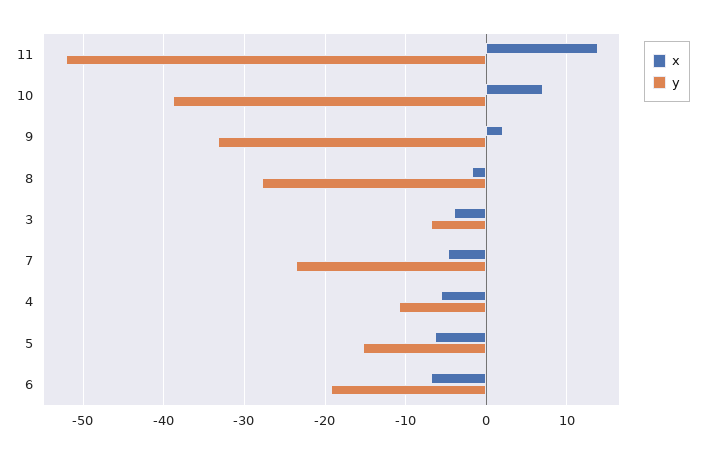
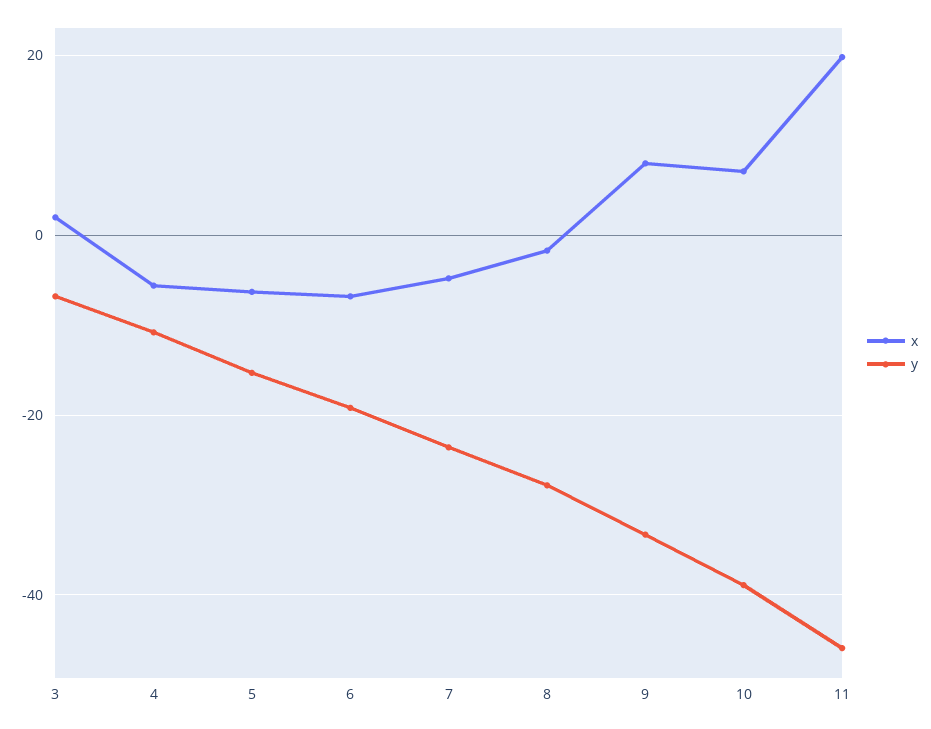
  {
    "x": {
-     "11": 14,
+     "11": 20,
      "10": 7,
-     "9": 2,
+     "9": 8,
      "8": -2,
-     "3": -4,
+     "3": 2,
      "7": -5,
      "4": -6,
      "5": -6,
      "6": -7
    },
    "y": {
-     "11": -52,
+     "11": -46,
      "10": -39,
      "9": -33,
      "8": -28,
      "3": -7,
      "7": -24,
      "4": -11,
      "5": -15,
      "6": -19
    }
  }

